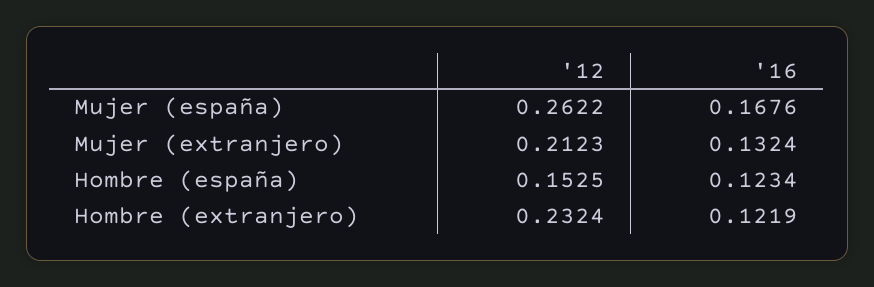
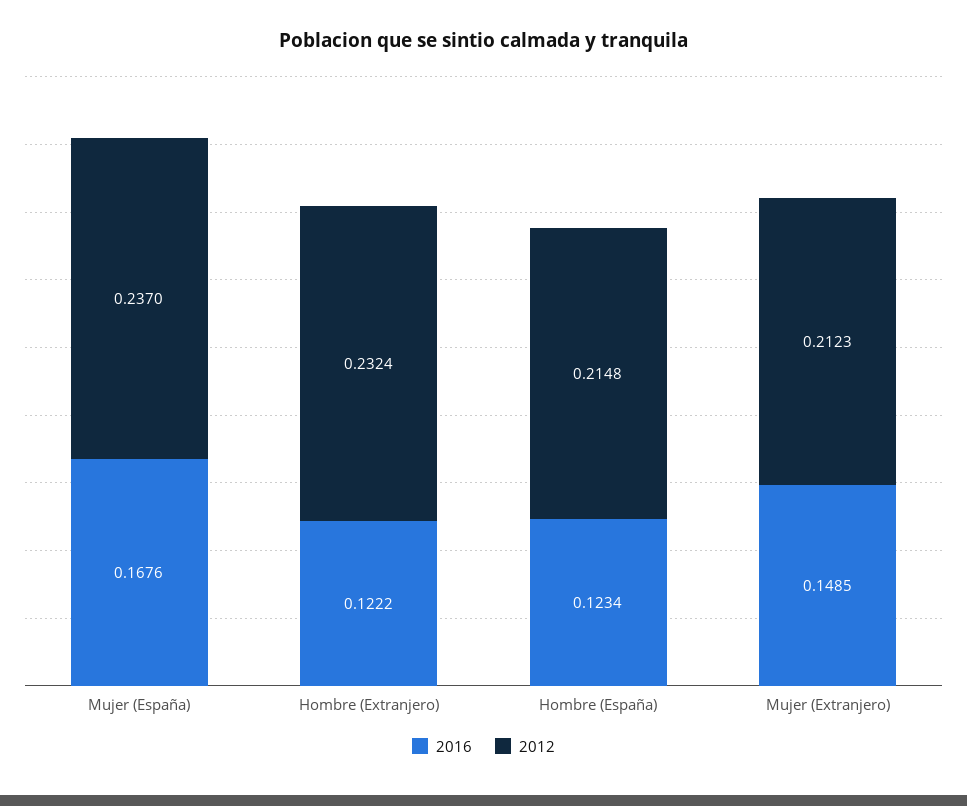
  {
    "'12": {
-     "Mujer (españa)": 0.2622,
+     "Mujer (españa)": 0.237,
      "Mujer (extranjero)": 0.2123,
-     "Hombre (españa)": 0.1525,
+     "Hombre (españa)": 0.2148,
      "Hombre (extranjero)": 0.2324
    },
    "'16": {
      "Mujer (españa)": 0.1676,
-     "Mujer (extranjero)": 0.1324,
+     "Mujer (extranjero)": 0.1485,
      "Hombre (españa)": 0.1234,
-     "Hombre (extranjero)": 0.1219
+     "Hombre (extranjero)": 0.1222
    }
  }

